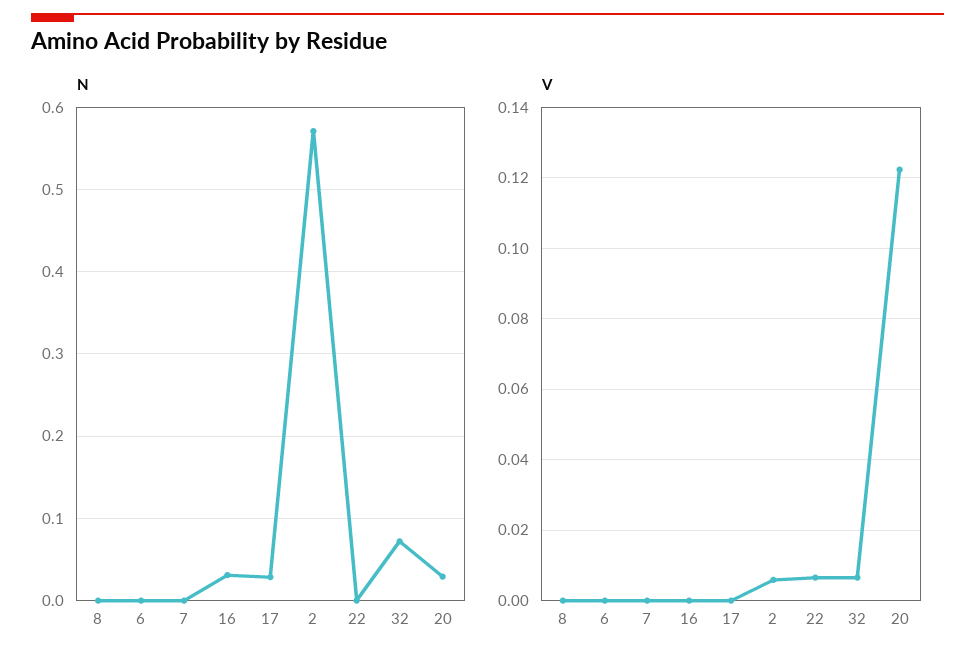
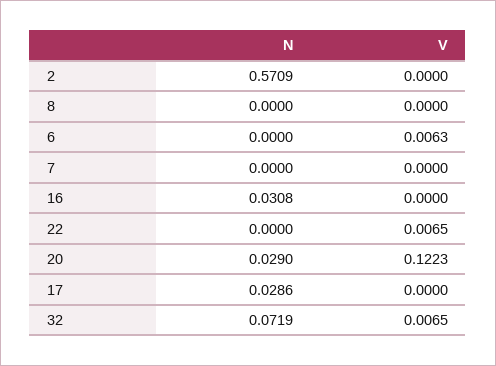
  {
    "N": {
      "8": 0,
      "6": 0,
      "7": 0,
      "16": 0.0308,
      "17": 0.0286,
      "2": 0.5709,
      "22": 0,
      "32": 0.0719,
      "20": 0.029
    },
    "V": {
      "8": 0,
-     "6": 0,
+     "6": 0.0063,
      "7": 0,
      "16": 0,
      "17": 0,
-     "2": 0.006,
+     "2": 0,
      "22": 0.0065,
      "32": 0.0065,
      "20": 0.1223
    }
  }

